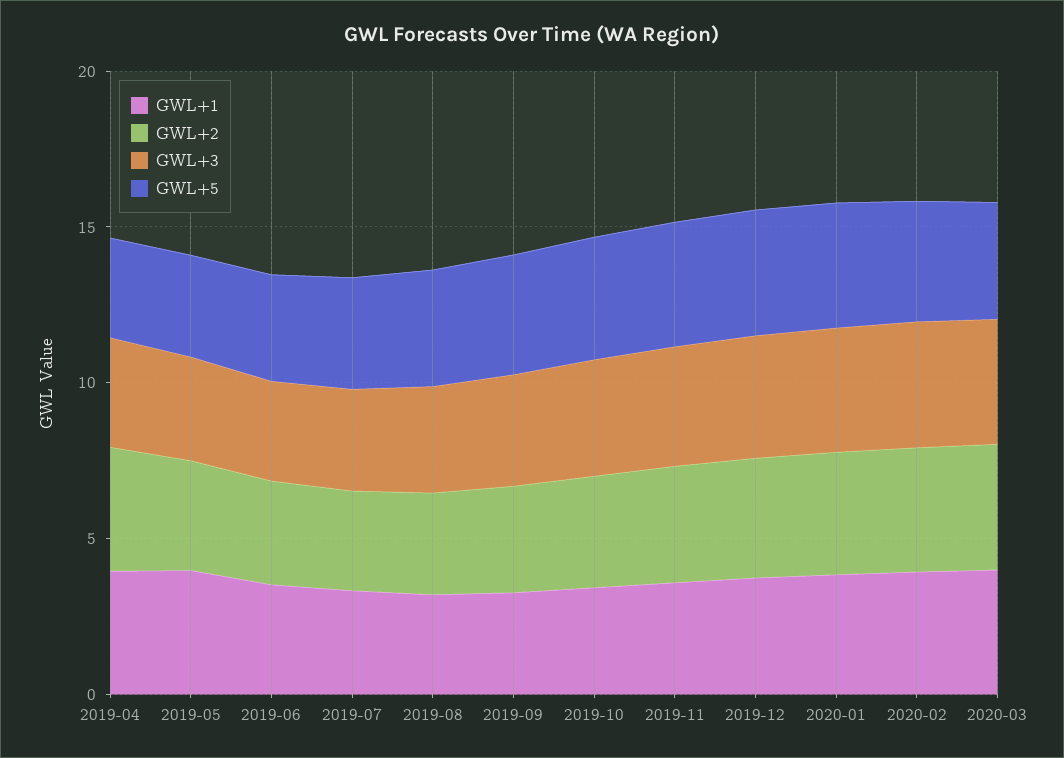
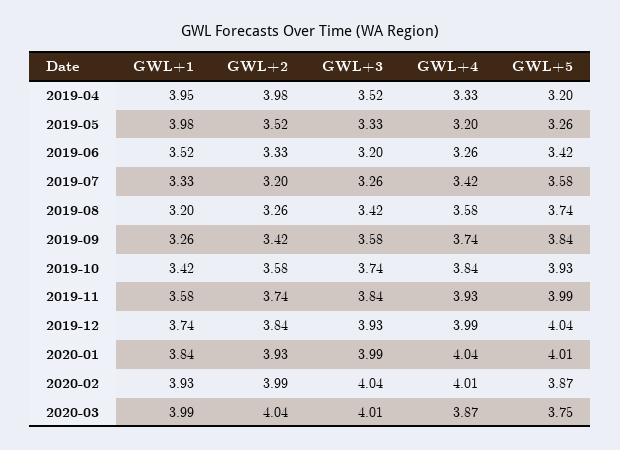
  {
    "GWL+1": {
      "2019-04": 3.95,
      "2019-05": 3.98,
      "2019-06": 3.52,
      "2019-07": 3.33,
      "2019-08": 3.2,
      "2019-09": 3.26,
      "2019-10": 3.42,
      "2019-11": 3.58,
      "2019-12": 3.74,
      "2020-01": 3.84,
      "2020-02": 3.93,
      "2020-03": 3.99
    },
    "GWL+2": {
      "2019-04": 3.98,
      "2019-05": 3.52,
      "2019-06": 3.33,
      "2019-07": 3.2,
      "2019-08": 3.26,
      "2019-09": 3.42,
      "2019-10": 3.58,
      "2019-11": 3.74,
      "2019-12": 3.84,
      "2020-01": 3.93,
      "2020-02": 3.99,
      "2020-03": 4.04
    },
    "GWL+3": {
      "2019-04": 3.52,
      "2019-05": 3.33,
      "2019-06": 3.2,
      "2019-07": 3.26,
      "2019-08": 3.42,
      "2019-09": 3.58,
      "2019-10": 3.74,
      "2019-11": 3.84,
      "2019-12": 3.93,
      "2020-01": 3.99,
      "2020-02": 4.04,
      "2020-03": 4.01
    },
    "GWL+5": {
      "2019-04": 3.2,
      "2019-05": 3.26,
      "2019-06": 3.42,
      "2019-07": 3.58,
      "2019-08": 3.74,
      "2019-09": 3.84,
      "2019-10": 3.93,
      "2019-11": 3.99,
      "2019-12": 4.04,
      "2020-01": 4.01,
      "2020-02": 3.87,
      "2020-03": 3.75
-   }
+   },
+   "GWL+4": {
+     "2019-04": 3.33,
+     "2019-05": 3.2,
+     "2019-06": 3.26,
+     "2019-07": 3.42,
+     "2019-08": 3.58,
+     "2019-09": 3.74,
+     "2019-10": 3.84,
+     "2019-11": 3.93,
+     "2019-12": 3.99,
+     "2020-01": 4.04,
+     "2020-02": 4.01,
+     "2020-03": 3.87
+   }
  }

